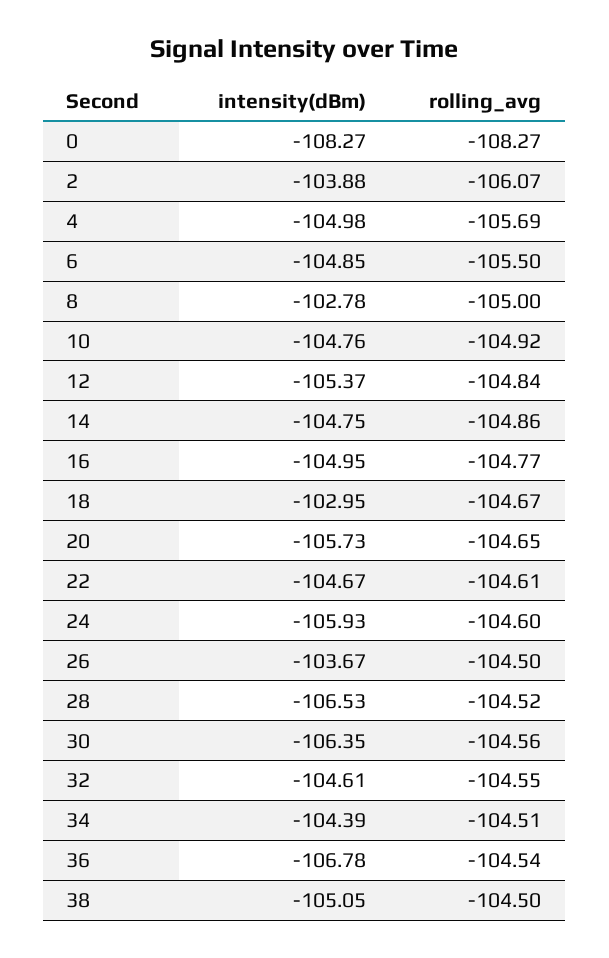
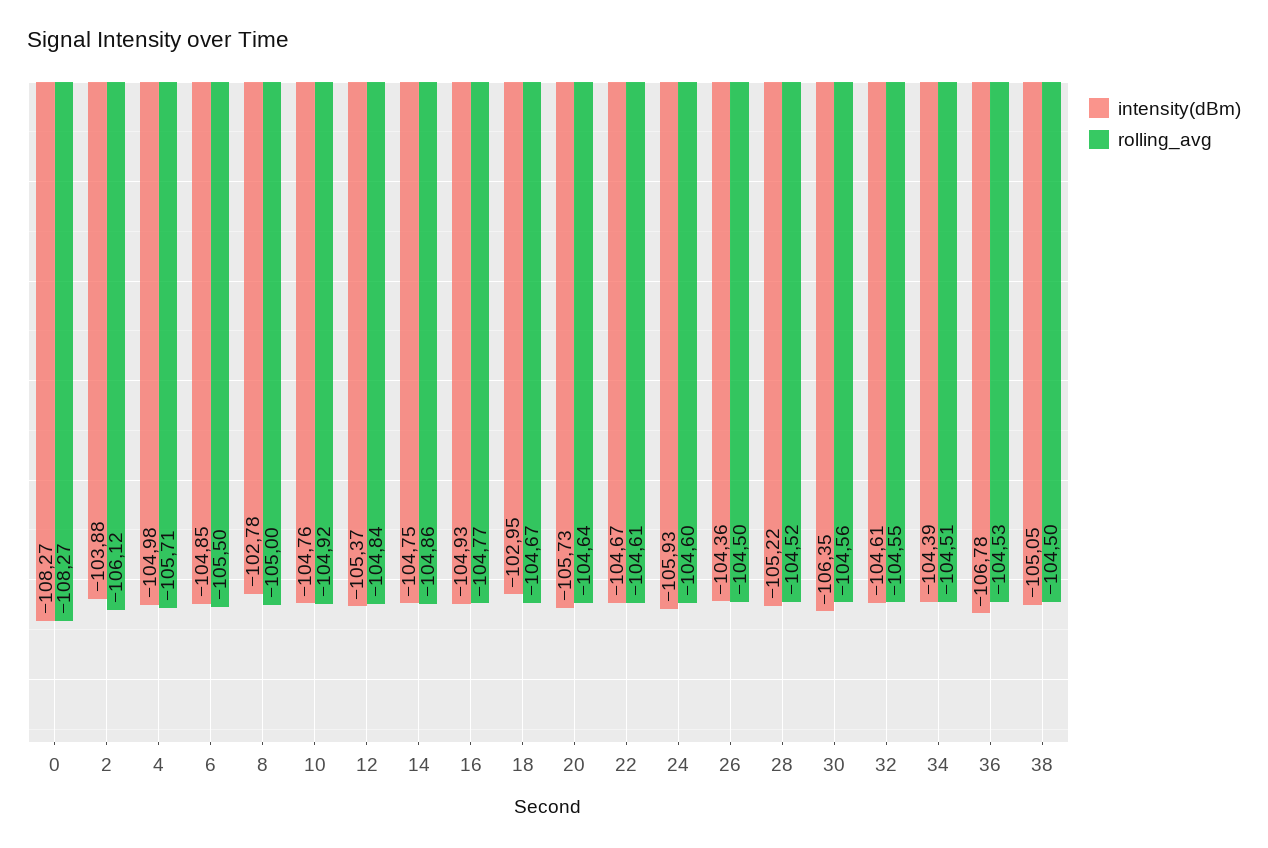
  {
    "intensity(dBm)": {
      "0": -108.27,
      "2": -103.88,
      "4": -104.98,
      "6": -104.85,
      "8": -102.78,
      "10": -104.76,
      "12": -105.37,
      "14": -104.75,
-     "16": -104.95,
+     "16": -104.93,
      "18": -102.95,
      "20": -105.73,
      "22": -104.67,
      "24": -105.93,
-     "26": -103.67,
+     "26": -104.36,
-     "28": -106.53,
+     "28": -105.22,
      "30": -106.35,
      "32": -104.61,
      "34": -104.39,
      "36": -106.78,
      "38": -105.05
    },
    "rolling_avg": {
      "0": -108.27,
-     "2": -106.07,
+     "2": -106.12,
-     "4": -105.69,
+     "4": -105.71,
      "6": -105.5,
      "8": -105,
      "10": -104.92,
      "12": -104.84,
      "14": -104.86,
      "16": -104.77,
      "18": -104.67,
-     "20": -104.65,
+     "20": -104.64,
      "22": -104.61,
      "24": -104.6,
      "26": -104.5,
      "28": -104.52,
      "30": -104.56,
      "32": -104.55,
      "34": -104.51,
-     "36": -104.54,
+     "36": -104.53,
      "38": -104.5
    }
  }

